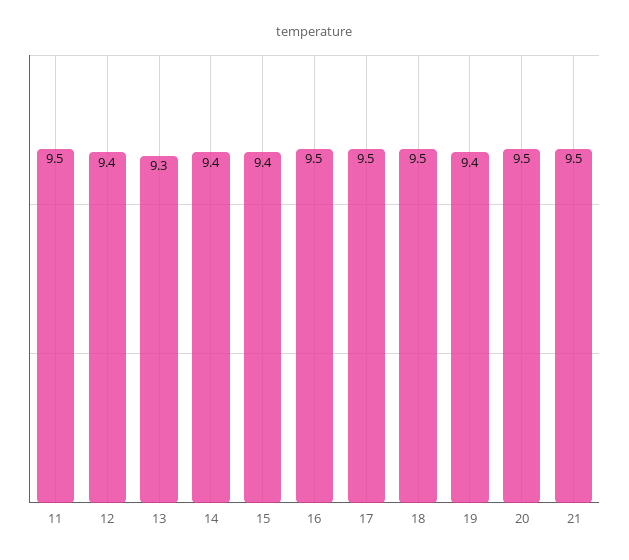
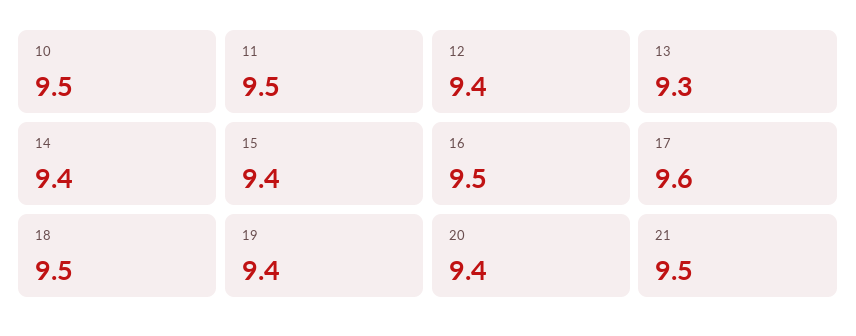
  {
    "11": 9.5,
    "12": 9.4,
    "13": 9.3,
    "14": 9.4,
    "15": 9.4,
    "16": 9.5,
-   "17": 9.5,
+   "17": 9.6,
    "18": 9.5,
    "19": 9.4,
-   "20": 9.5,
+   "20": 9.4,
-   "21": 9.5
+   "21": 9.5,
+   "10": 9.5
  }

